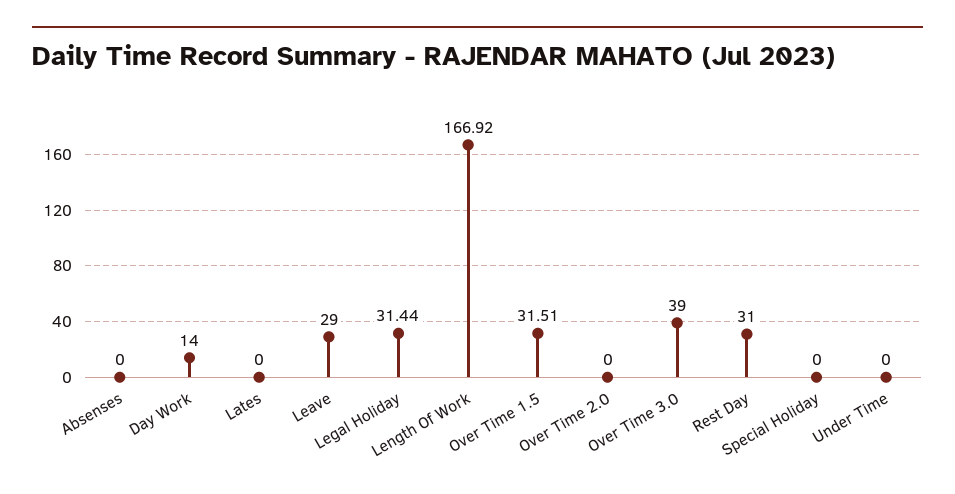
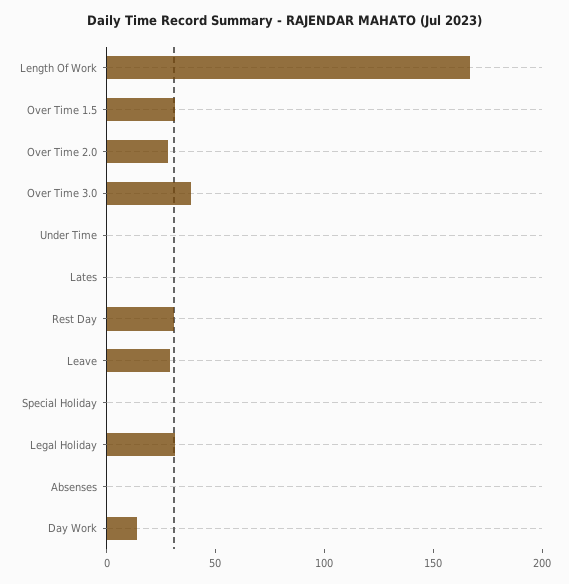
  {
    "Absenses": 0,
    "Day Work": 14,
    "Lates": 0,
    "Leave": 29,
    "Legal Holiday": 31.44,
    "Length Of Work": 166.92,
    "Over Time 1.5": 31.51,
-   "Over Time 2.0": 0,
+   "Over Time 2.0": 30,
    "Over Time 3.0": 39,
    "Rest Day": 31,
    "Special Holiday": 0,
    "Under Time": 0
  }

